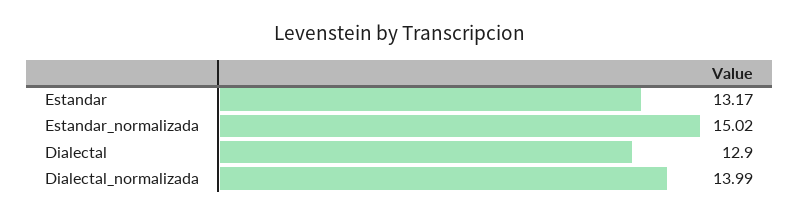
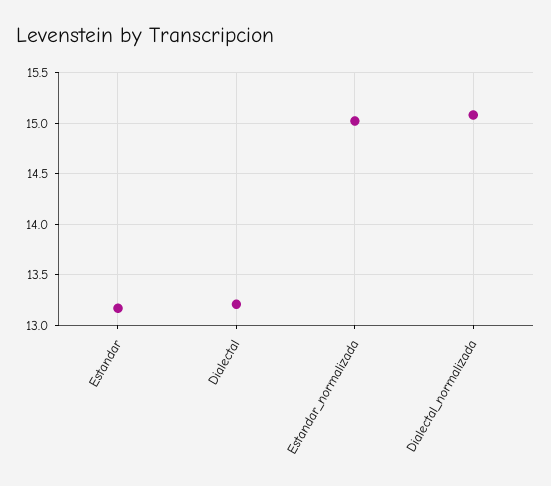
  {
    "Estandar": 13.17,
    "Estandar_normalizada": 15.02,
-   "Dialectal": 12.9,
+   "Dialectal": 13.2,
-   "Dialectal_normalizada": 13.99
+   "Dialectal_normalizada": 15.1
  }

